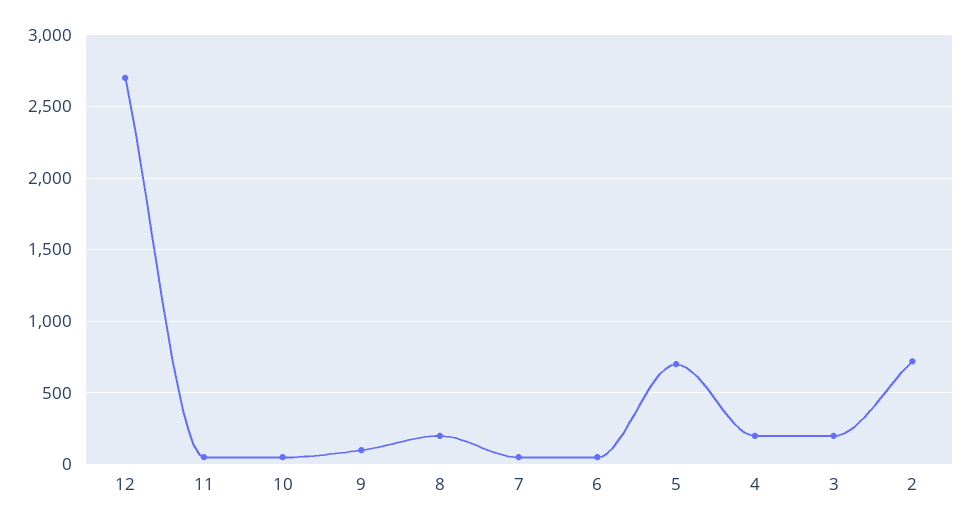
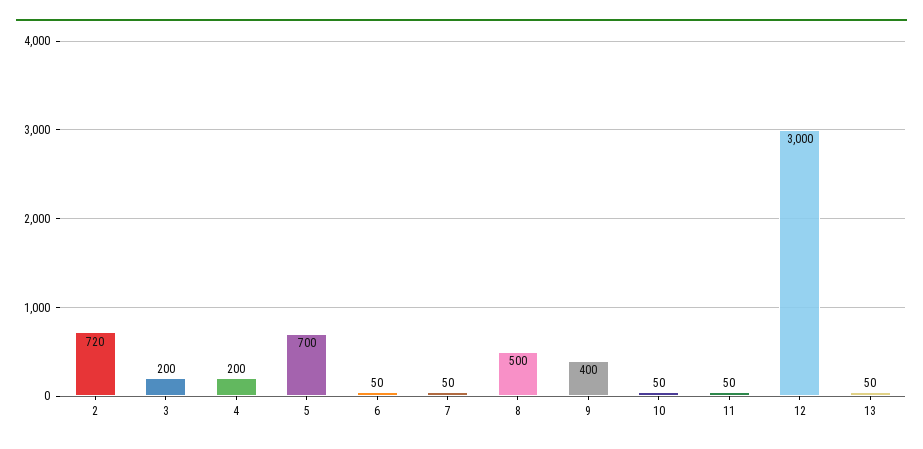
  {
-   "12": 2700,
+   "12": 3000,
    "11": 50,
    "10": 50,
-   "9": 100,
+   "9": 400,
-   "8": 200,
+   "8": 500,
    "7": 50,
    "6": 50,
    "5": 700,
    "4": 200,
    "3": 200,
-   "2": 720
+   "2": 720,
+   "13": 50
  }

